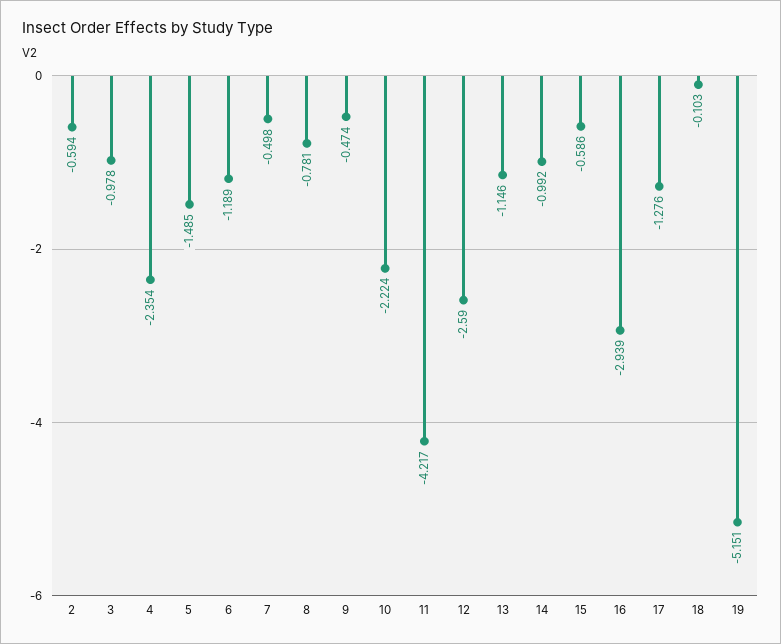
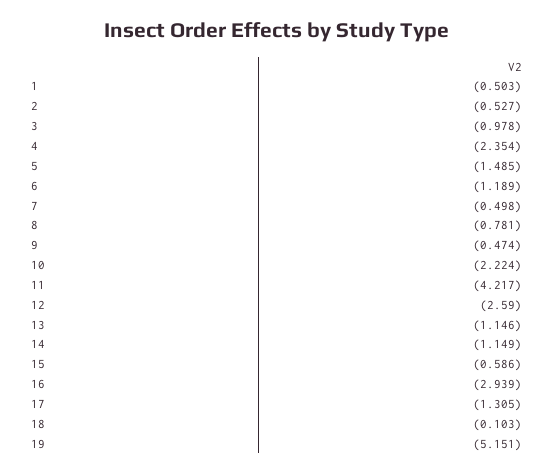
  {
-   "2": -0.594,
+   "2": -0.527,
    "3": -0.978,
    "4": -2.354,
    "5": -1.485,
    "6": -1.189,
    "7": -0.498,
    "8": -0.781,
    "9": -0.474,
    "10": -2.224,
    "11": -4.217,
    "12": -2.59,
    "13": -1.146,
-   "14": -0.992,
+   "14": -1.149,
    "15": -0.586,
    "16": -2.939,
-   "17": -1.276,
+   "17": -1.305,
    "18": -0.103,
-   "19": -5.151
+   "19": -5.151,
+   "1": -0.503
  }

